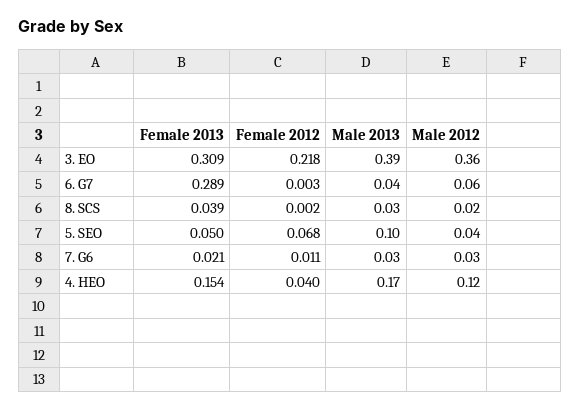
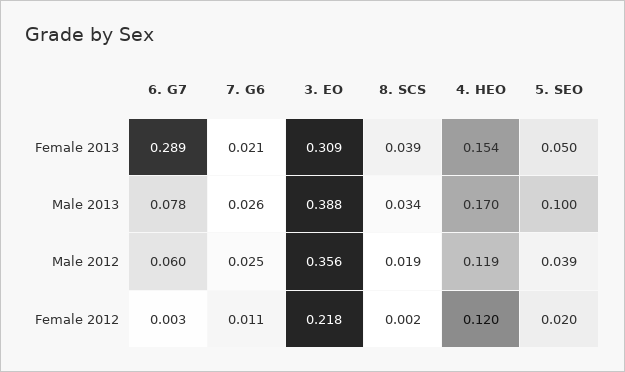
  {
    "Female 2013": {
      "3. EO": 0.309,
      "6. G7": 0.289,
      "8. SCS": 0.039,
      "5. SEO": 0.05,
      "7. G6": 0.021,
      "4. HEO": 0.154
    },
    "Female 2012": {
      "3. EO": 0.218,
      "6. G7": 0.003,
      "8. SCS": 0.002,
-     "5. SEO": 0.068,
+     "5. SEO": 0.02,
      "7. G6": 0.011,
-     "4. HEO": 0.04
+     "4. HEO": 0.12
    },
    "Male 2013": {
      "3. EO": 0.388,
-     "6. G7": 0.04,
+     "6. G7": 0.078,
      "8. SCS": 0.034,
      "5. SEO": 0.1,
      "7. G6": 0.026,
      "4. HEO": 0.17
    },
    "Male 2012": {
      "3. EO": 0.356,
      "6. G7": 0.06,
      "8. SCS": 0.019,
      "5. SEO": 0.039,
      "7. G6": 0.025,
      "4. HEO": 0.119
    }
  }

